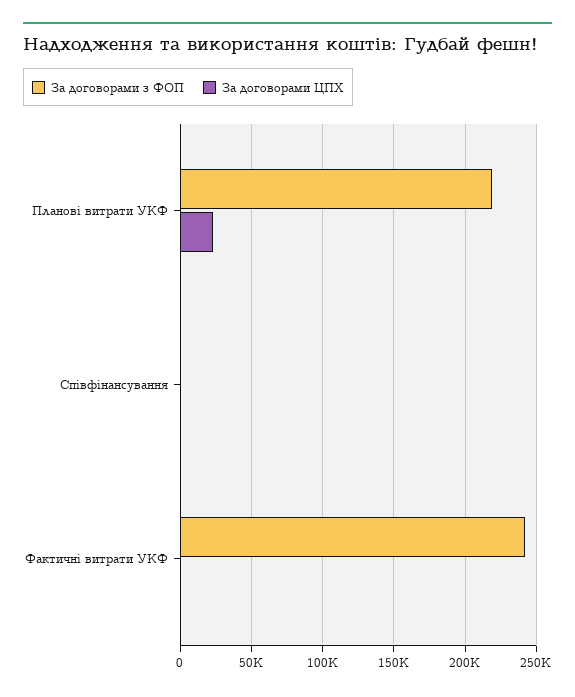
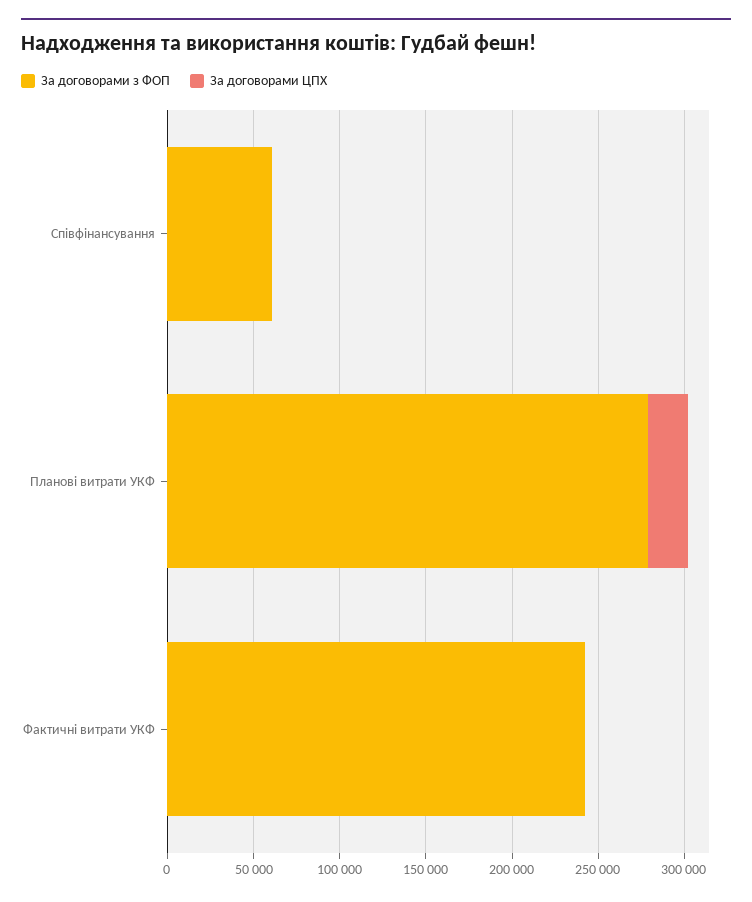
  {
    "За договорами з ФОП": {
-     "Планові витрати УКФ": 220000,
+     "Планові витрати УКФ": 280000,
-     "Співфінансування": 0,
+     "Співфінансування": 60000,
      "Фактичні витрати УКФ": 240000
    },
    "За договорами ЦПХ": {
      "Планові витрати УКФ": 25000,
      "Співфінансування": 0,
      "Фактичні витрати УКФ": 0
    }
  }

